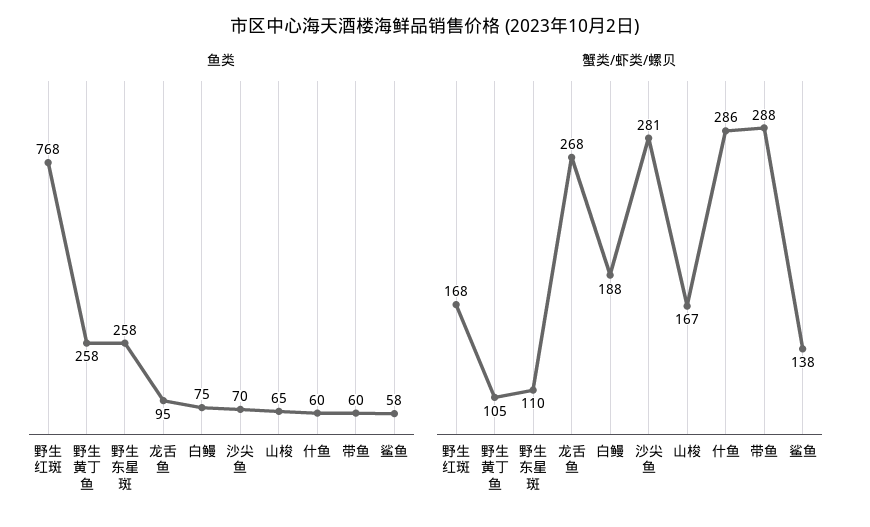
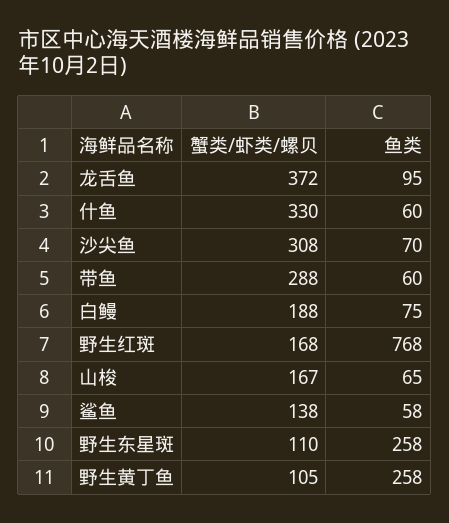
  {
    "鱼类": {
      "野生红斑": 768,
      "野生黄丁鱼": 258,
      "野生东星斑": 258,
      "龙舌鱼": 95,
      "白鳗": 75,
      "沙尖鱼": 70,
      "山梭": 65,
      "什鱼": 60,
      "带鱼": 60,
      "鲨鱼": 58
    },
    "蟹类/虾类/螺贝": {
      "野生红斑": 168,
      "野生黄丁鱼": 105,
      "野生东星斑": 110,
-     "龙舌鱼": 268,
+     "龙舌鱼": 372,
      "白鳗": 188,
-     "沙尖鱼": 281,
+     "沙尖鱼": 308,
      "山梭": 167,
-     "什鱼": 286,
+     "什鱼": 330,
      "带鱼": 288,
      "鲨鱼": 138
    }
  }

